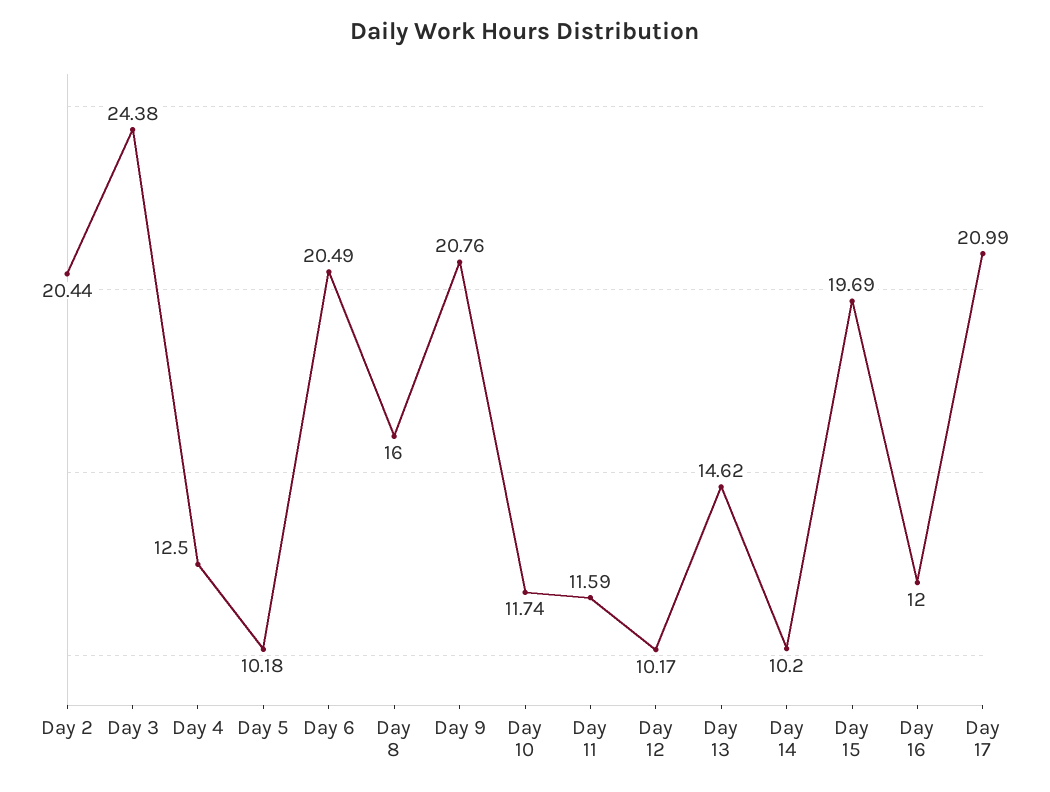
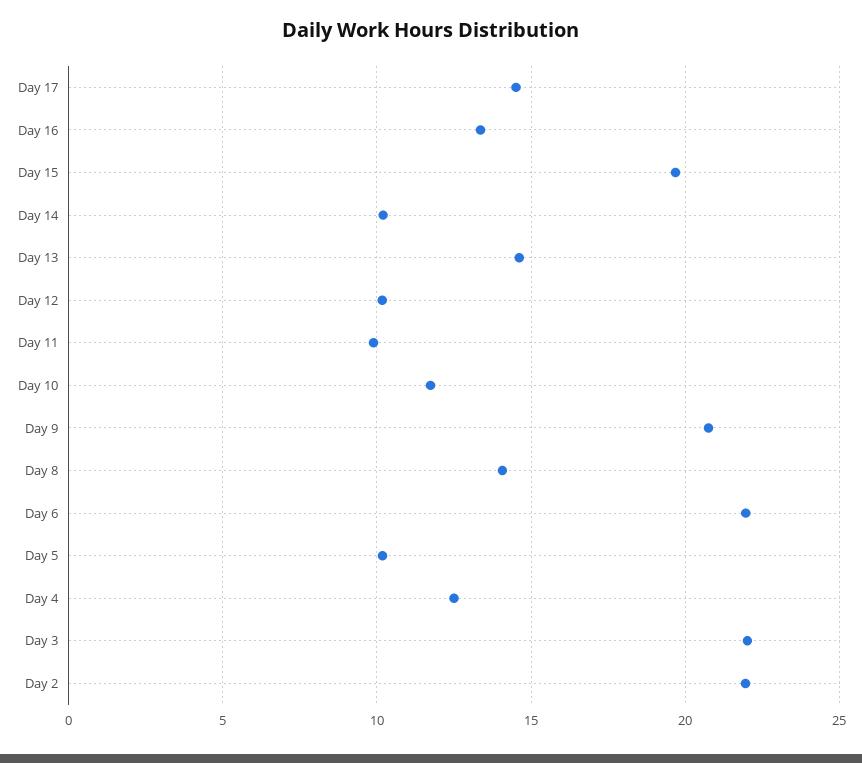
  {
-   "Day 2": 20.44,
+   "Day 2": 22,
-   "Day 3": 24.38,
+   "Day 3": 22,
    "Day 4": 12.5,
    "Day 5": 10.18,
-   "Day 6": 20.49,
+   "Day 6": 22,
-   "Day 8": 16,
+   "Day 8": 14,
    "Day 9": 20.76,
    "Day 10": 11.74,
-   "Day 11": 11.59,
+   "Day 11": 10,
    "Day 12": 10.17,
    "Day 13": 14.62,
    "Day 14": 10.2,
    "Day 15": 19.69,
-   "Day 16": 12,
+   "Day 16": 13.5,
-   "Day 17": 20.99
+   "Day 17": 14.5
  }

